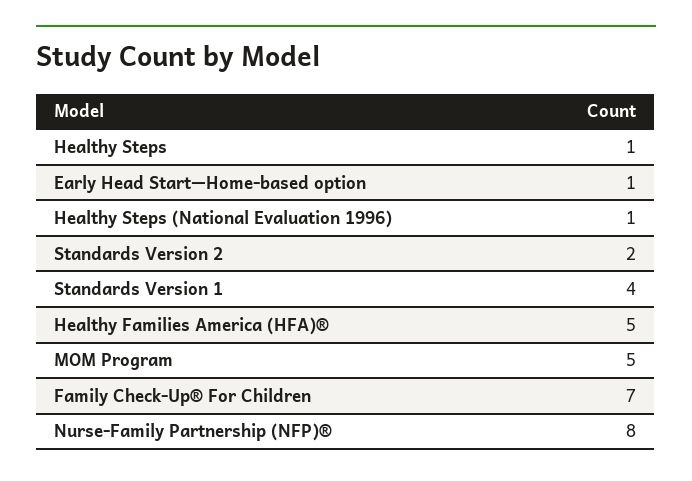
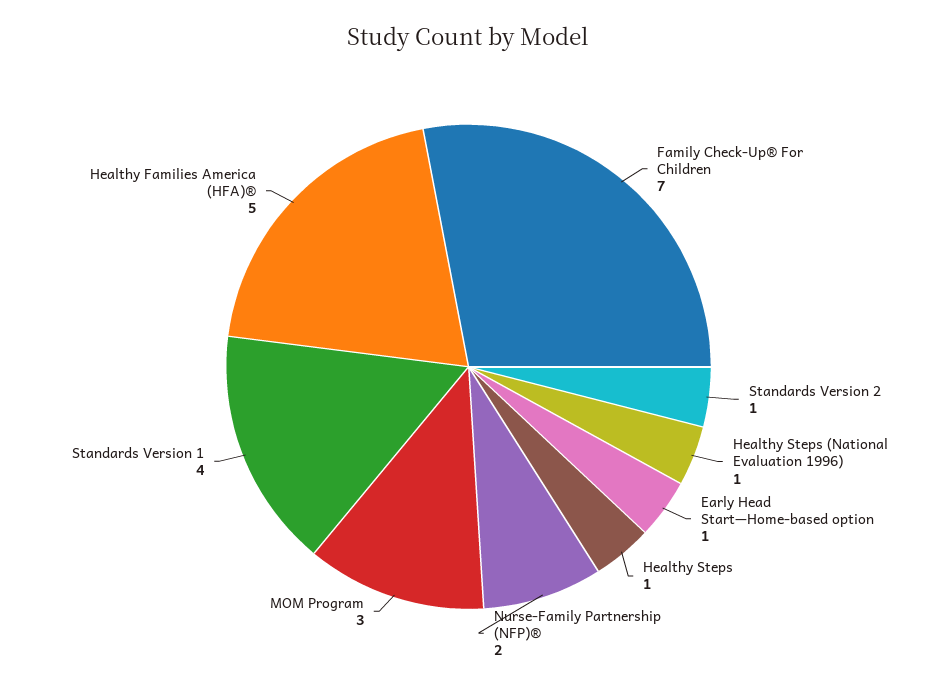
  {
    "Healthy Steps": 1,
    "Early Head Start—Home-based option": 1,
    "Healthy Steps (National Evaluation 1996)": 1,
-   "Standards Version 2": 2,
+   "Standards Version 2": 1,
    "Standards Version 1": 4,
    "Healthy Families America (HFA)®": 5,
-   "MOM Program": 5,
+   "MOM Program": 3,
    "Family Check-Up® For Children": 7,
-   "Nurse-Family Partnership (NFP)®": 8
+   "Nurse-Family Partnership (NFP)®": 2
  }

